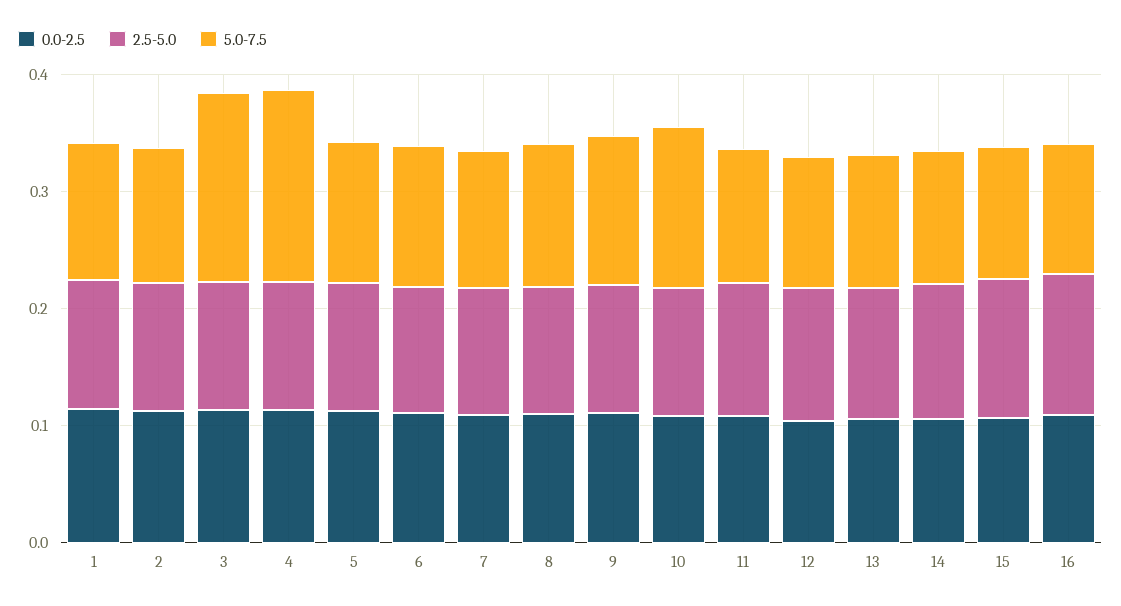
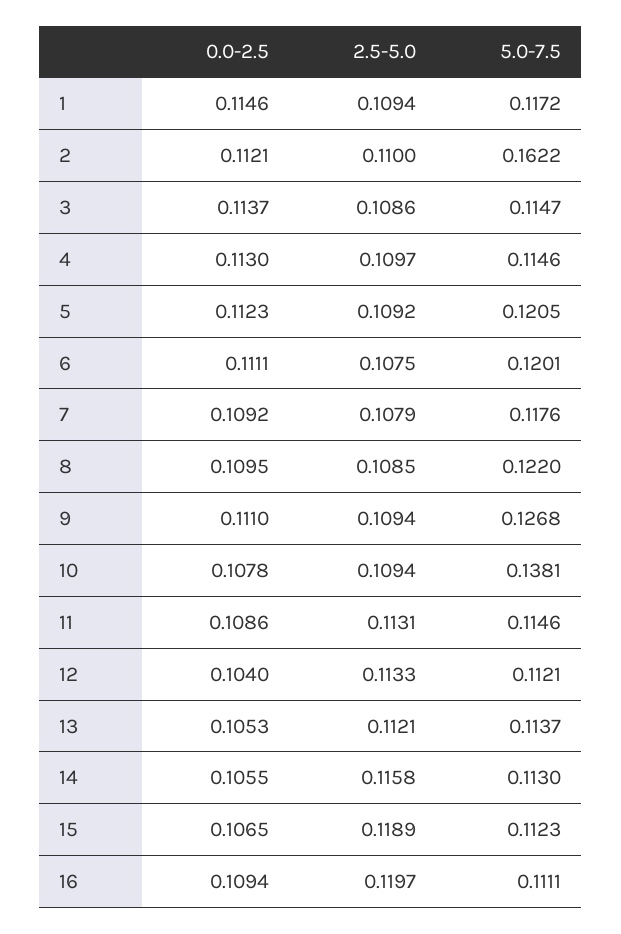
  {
    "0.0-2.5": {
      "1": 0.1146,
      "2": 0.1121,
      "3": 0.1137,
      "4": 0.113,
      "5": 0.1123,
      "6": 0.1111,
      "7": 0.1092,
      "8": 0.1095,
      "9": 0.111,
      "10": 0.1078,
      "11": 0.1086,
      "12": 0.104,
      "13": 0.1053,
      "14": 0.1055,
      "15": 0.1065,
      "16": 0.1094
    },
    "2.5-5.0": {
      "1": 0.1094,
      "2": 0.11,
      "3": 0.1086,
      "4": 0.1097,
      "5": 0.1092,
      "6": 0.1075,
      "7": 0.1079,
      "8": 0.1085,
      "9": 0.1094,
      "10": 0.1094,
      "11": 0.1131,
      "12": 0.1133,
      "13": 0.1121,
      "14": 0.1158,
      "15": 0.1189,
      "16": 0.1197
    },
    "5.0-7.5": {
      "1": 0.1172,
-     "2": 0.12,
+     "2": 0.1622,
-     "3": 0.16,
+     "3": 0.1147,
-     "4": 0.16,
+     "4": 0.1146,
      "5": 0.1205,
      "6": 0.1201,
      "7": 0.1176,
      "8": 0.122,
      "9": 0.1268,
      "10": 0.1381,
      "11": 0.1146,
      "12": 0.1121,
      "13": 0.1137,
      "14": 0.113,
      "15": 0.1123,
      "16": 0.1111
    }
  }

